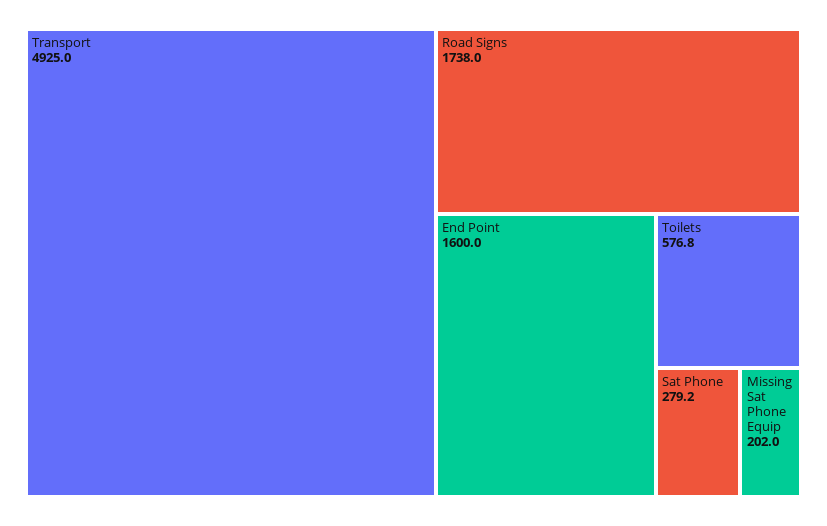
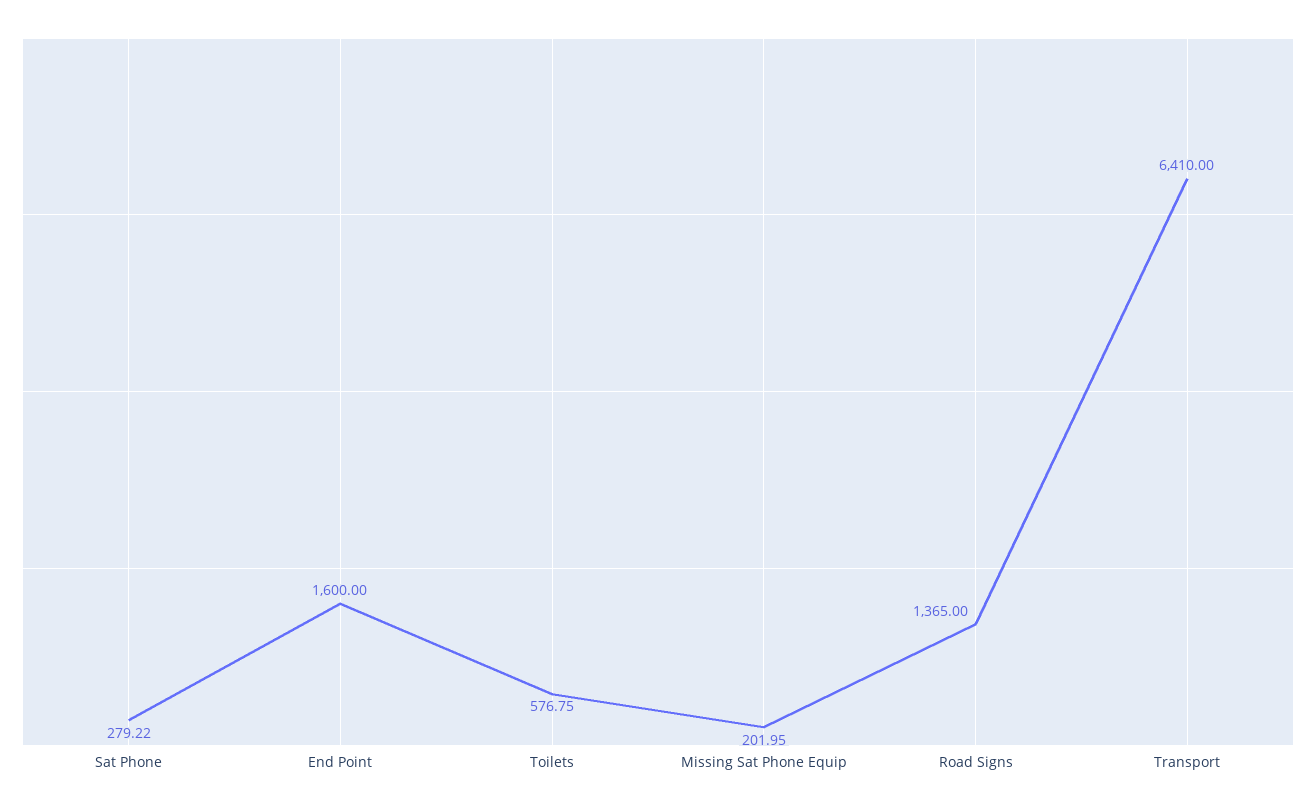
  {
-   "Transport": 4925,
+   "Transport": 6410,
-   "Road Signs": 1738,
+   "Road Signs": 1365,
    "End Point": 1600,
    "Toilets": 576.75,
    "Sat Phone": 279.22,
    "Missing Sat Phone Equip": 201.95
  }

